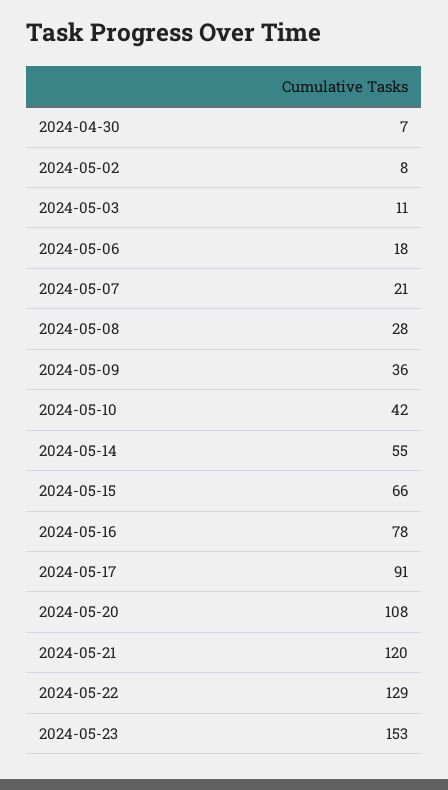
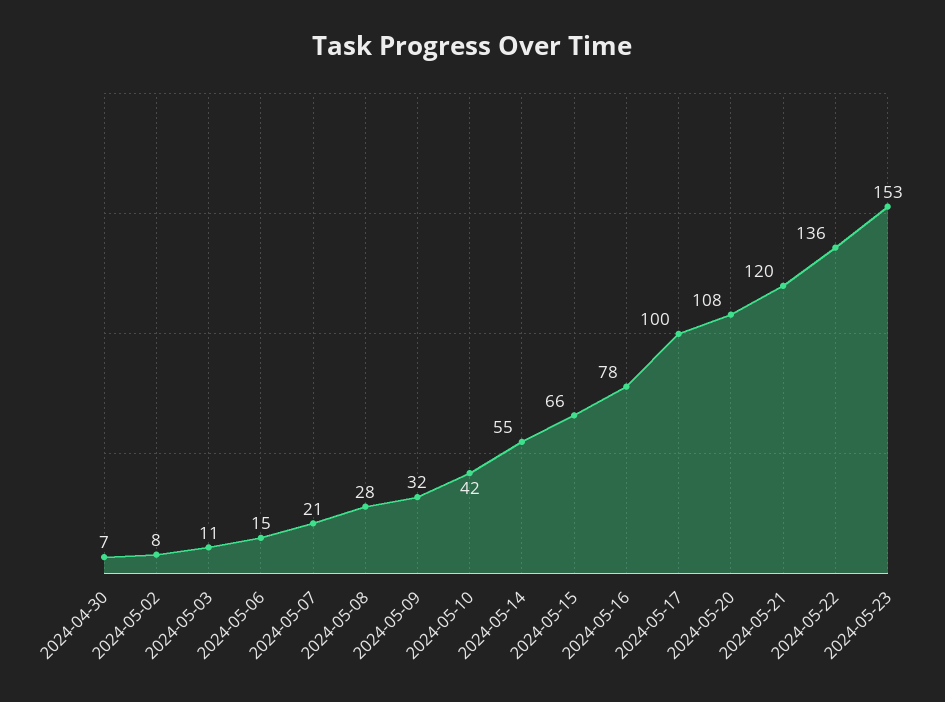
  {
    "2024-04-30": 7,
    "2024-05-02": 8,
    "2024-05-03": 11,
-   "2024-05-06": 18,
+   "2024-05-06": 15,
    "2024-05-07": 21,
    "2024-05-08": 28,
-   "2024-05-09": 36,
+   "2024-05-09": 32,
    "2024-05-10": 42,
    "2024-05-14": 55,
    "2024-05-15": 66,
    "2024-05-16": 78,
-   "2024-05-17": 91,
+   "2024-05-17": 100,
    "2024-05-20": 108,
    "2024-05-21": 120,
-   "2024-05-22": 129,
+   "2024-05-22": 136,
    "2024-05-23": 153
  }

